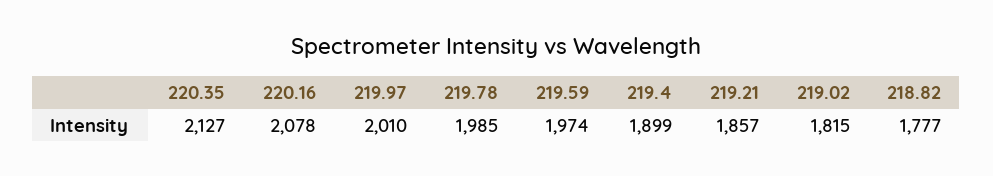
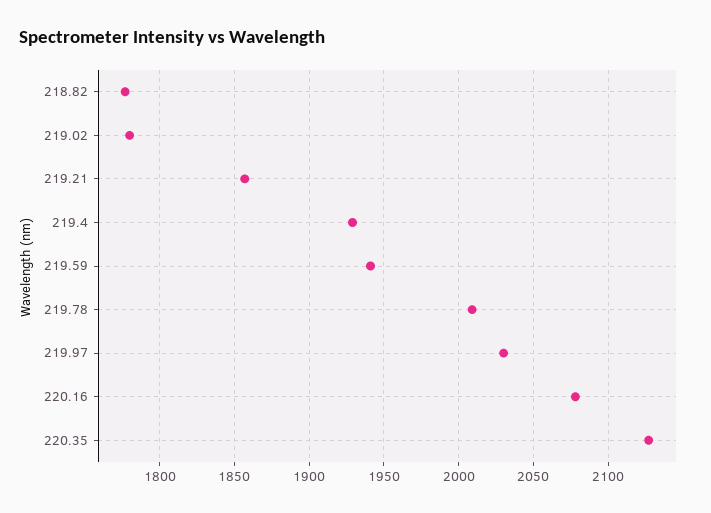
  {
    "220.35": 2127,
    "220.16": 2078,
-   "219.97": 2010,
+   "219.97": 2030,
-   "219.78": 1985,
+   "219.78": 2010,
-   "219.59": 1974,
+   "219.59": 1940,
-   "219.4": 1899,
+   "219.4": 1930,
    "219.21": 1857,
-   "219.02": 1815,
+   "219.02": 1780,
    "218.82": 1777
  }

